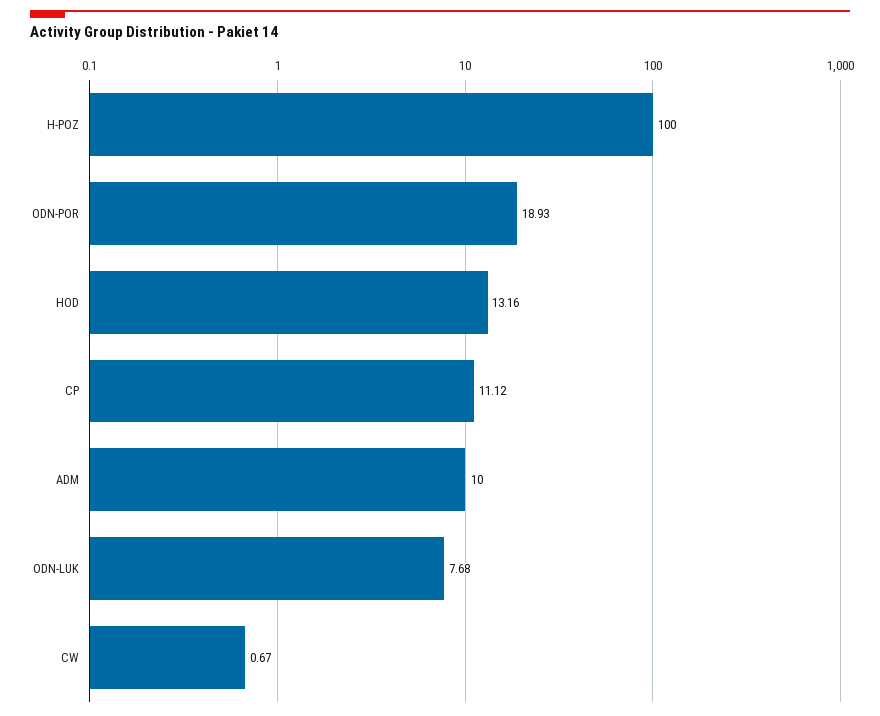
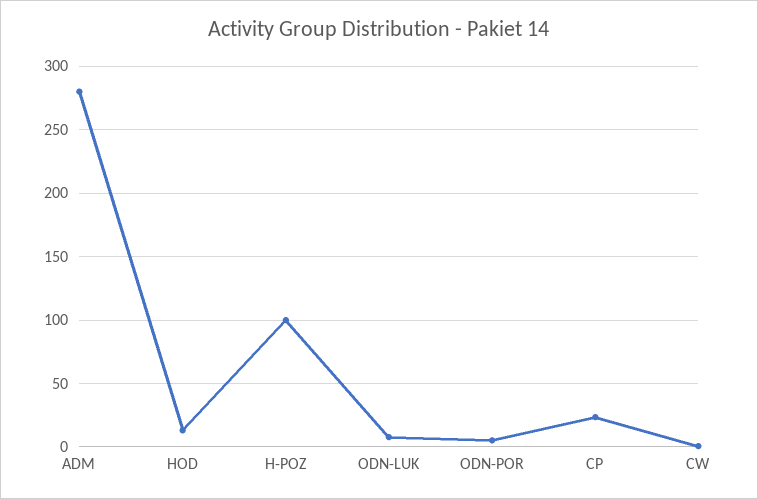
  {
    "H-POZ": 100,
-   "ODN-POR": 18.93,
+   "ODN-POR": 5,
    "HOD": 13.16,
-   "CP": 11.12,
+   "CP": 25,
-   "ADM": 10,
+   "ADM": 280,
    "ODN-LUK": 7.68,
    "CW": 0.67
  }

